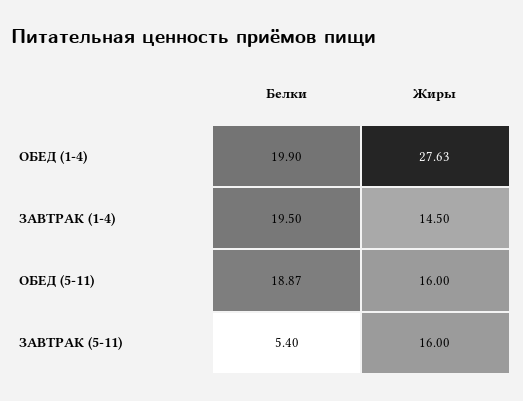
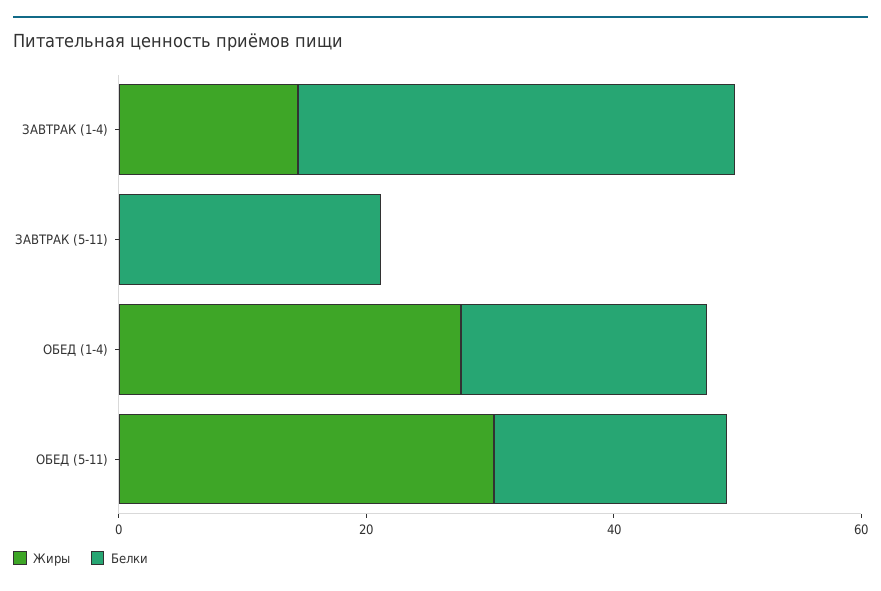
  {
    "Белки": {
      "ОБЕД (1-4)": 19.9,
-     "ЗАВТРАК (1-4)": 19.5,
+     "ЗАВТРАК (1-4)": 35,
      "ОБЕД (5-11)": 18.87,
-     "ЗАВТРАК (5-11)": 5.4
+     "ЗАВТРАК (5-11)": 20
    },
    "Жиры": {
      "ОБЕД (1-4)": 27.63,
      "ЗАВТРАК (1-4)": 14.5,
-     "ОБЕД (5-11)": 16,
+     "ОБЕД (5-11)": 30,
-     "ЗАВТРАК (5-11)": 16
+     "ЗАВТРАК (5-11)": 0
    }
  }

